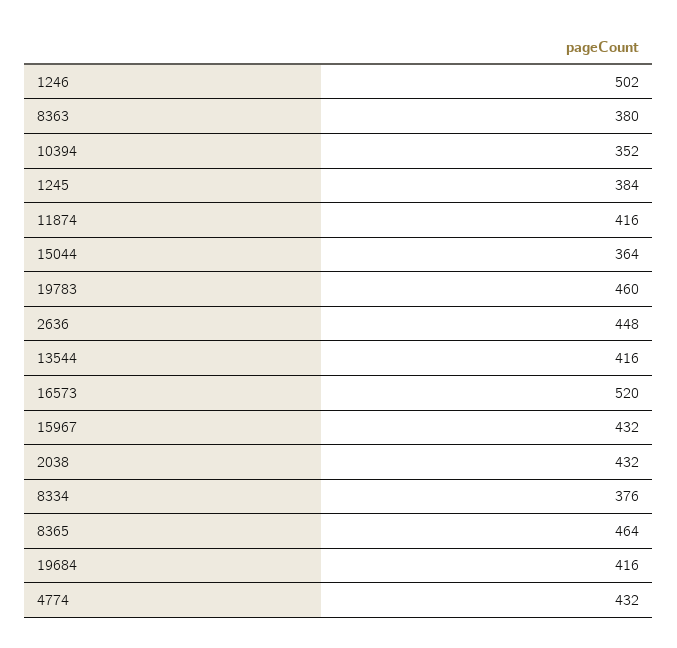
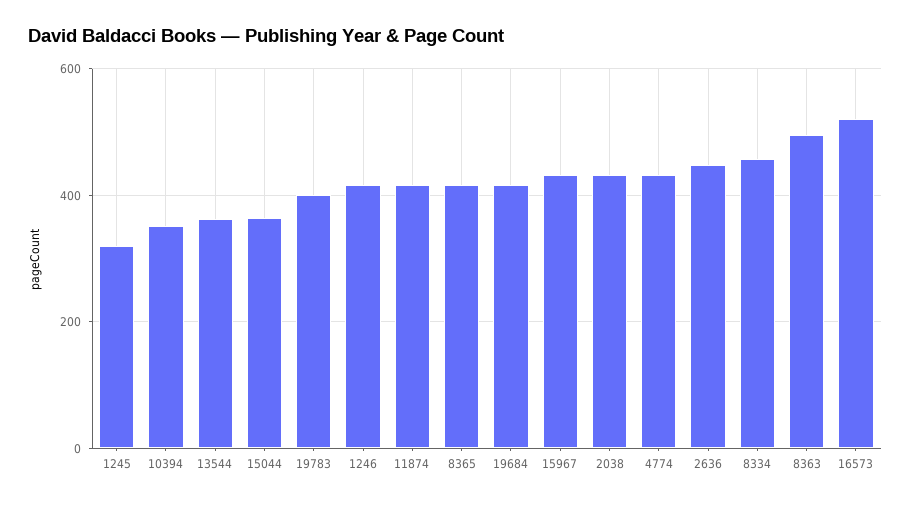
  {
-   "1246": 502,
+   "1246": 420,
-   "8363": 380,
+   "8363": 500,
    "10394": 352,
-   "1245": 384,
+   "1245": 320,
    "11874": 416,
    "15044": 364,
-   "19783": 460,
+   "19783": 400,
    "2636": 448,
-   "13544": 416,
+   "13544": 360,
    "16573": 520,
    "15967": 432,
    "2038": 432,
-   "8334": 376,
+   "8334": 460,
-   "8365": 464,
+   "8365": 420,
    "19684": 416,
    "4774": 432
  }

